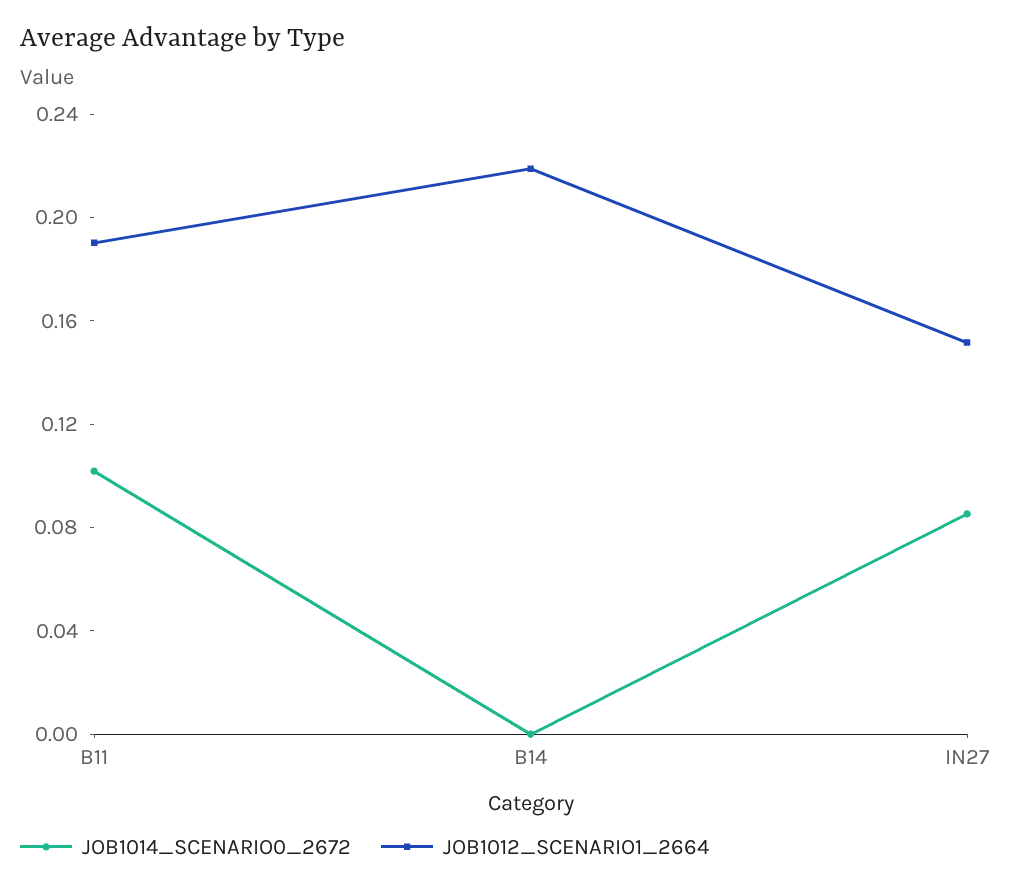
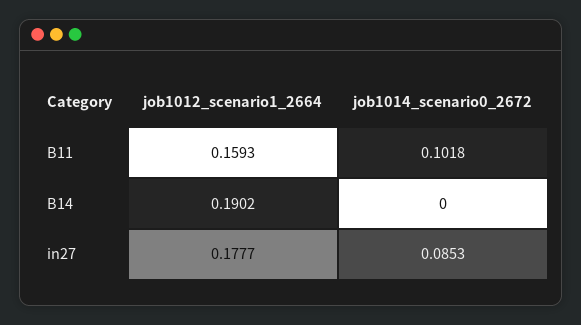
  {
    "JOB1014_SCENARIO0_2672": {
      "B11": 0.1018,
      "B14": 0,
      "IN27": 0.0853
    },
    "JOB1012_SCENARIO1_2664": {
-     "B11": 0.19,
+     "B11": 0.1593,
-     "B14": 0.22,
+     "B14": 0.1902,
-     "IN27": 0.15
+     "IN27": 0.1777
    }
  }

